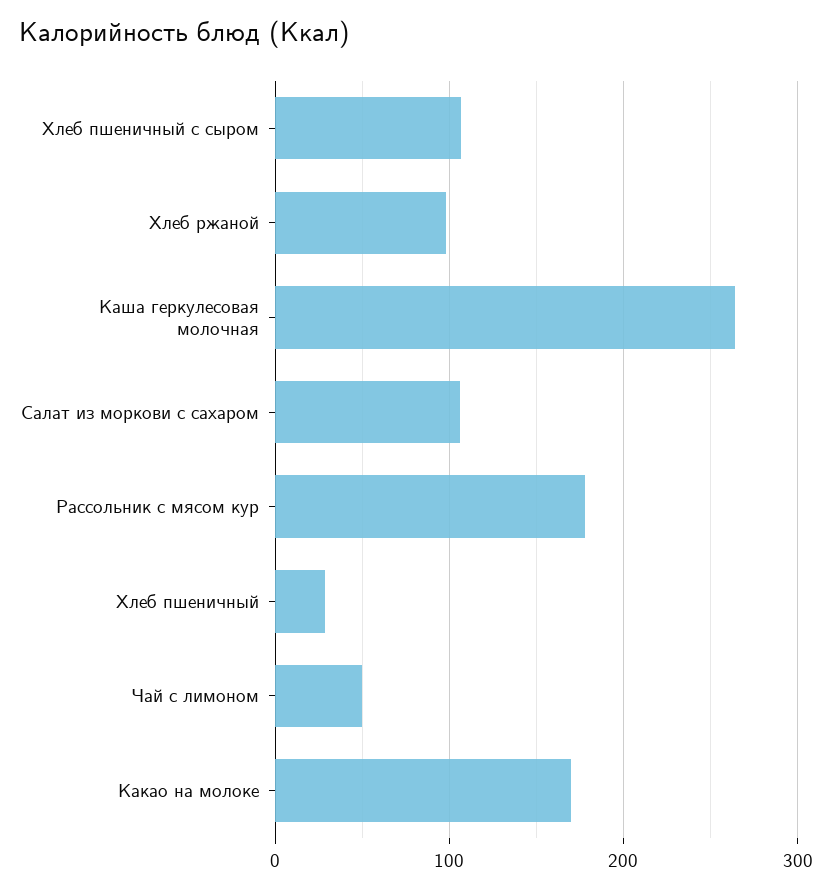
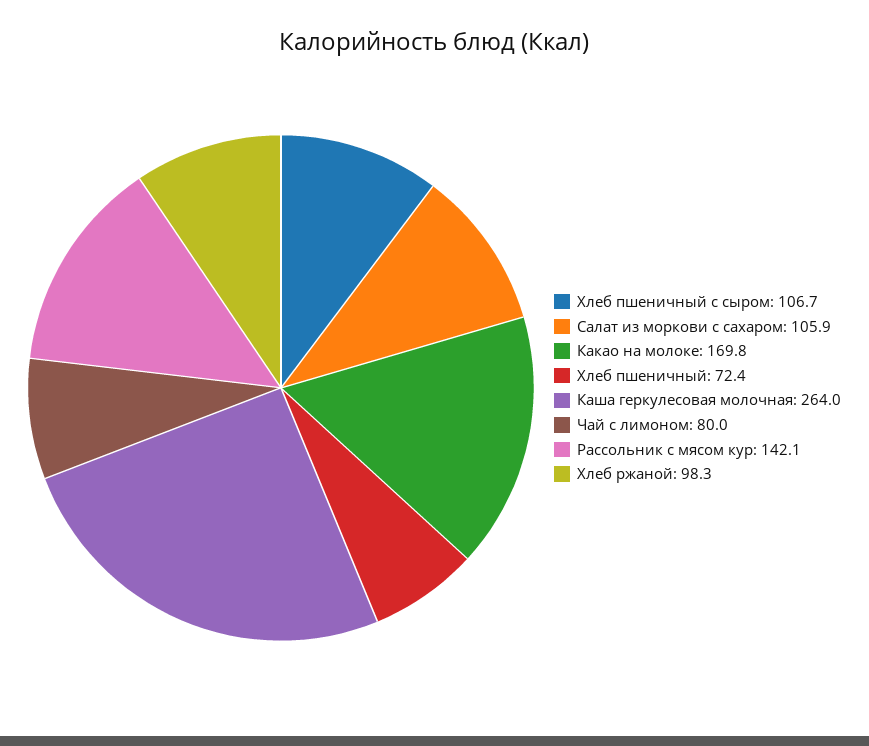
  {
    "Хлеб пшеничный с сыром": 106.7,
    "Хлеб ржаной": 98.3,
    "Каша геркулесовая молочная": 264,
    "Салат из моркови с сахаром": 105.9,
-   "Рассольник с мясом кур": 180,
+   "Рассольник с мясом кур": 142.1,
-   "Хлеб пшеничный": 30,
+   "Хлеб пшеничный": 72.4,
-   "Чай с лимоном": 50,
+   "Чай с лимоном": 80,
    "Какао на молоке": 169.8
  }

